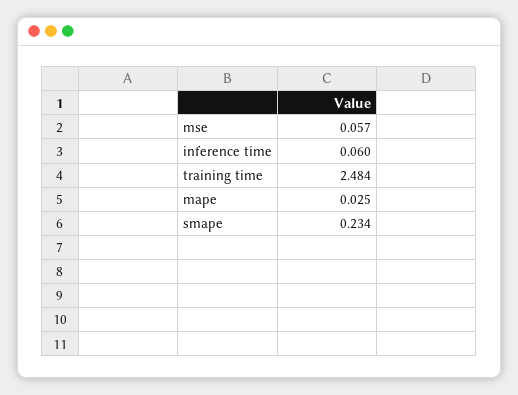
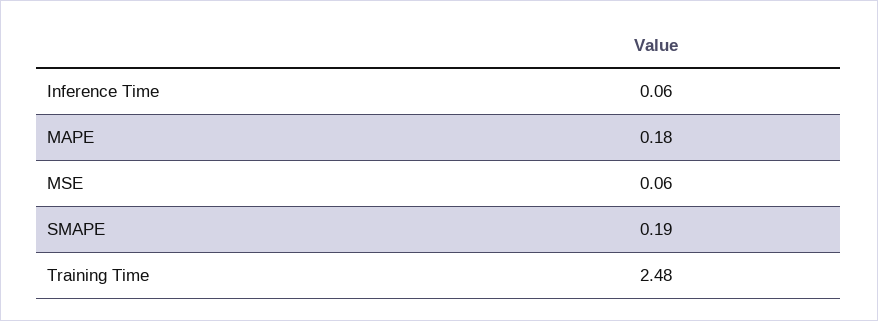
  {
    "mse": 0.057,
    "inference time": 0.06,
    "training time": 2.484,
-   "mape": 0.025,
+   "mape": 0.18,
-   "smape": 0.234
+   "smape": 0.19
  }

